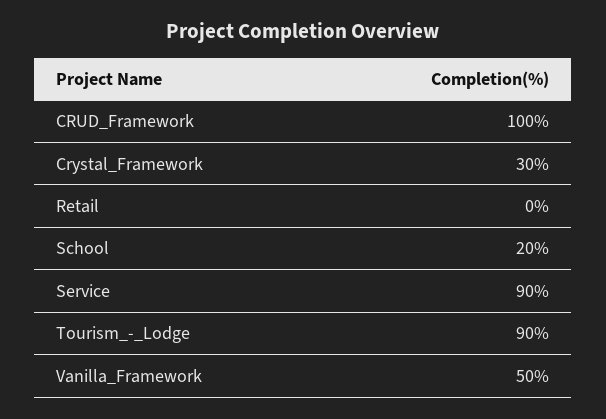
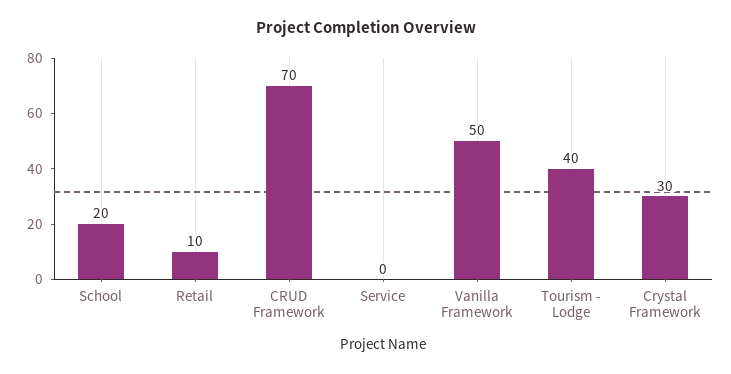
  {
-   "CRUD_Framework": 100,
+   "CRUD_Framework": 70,
    "Crystal_Framework": 30,
-   "Retail": 0,
+   "Retail": 10,
    "School": 20,
-   "Service": 90,
+   "Service": 0,
-   "Tourism_-_Lodge": 90,
+   "Tourism_-_Lodge": 40,
    "Vanilla_Framework": 50
  }

